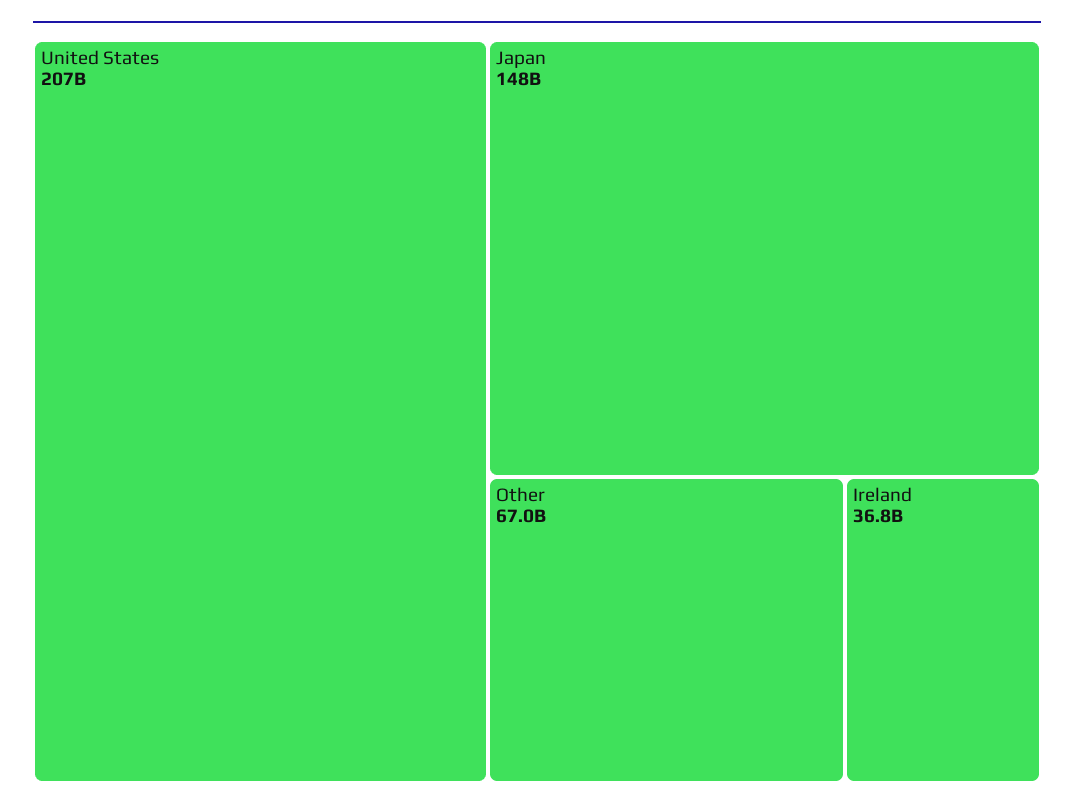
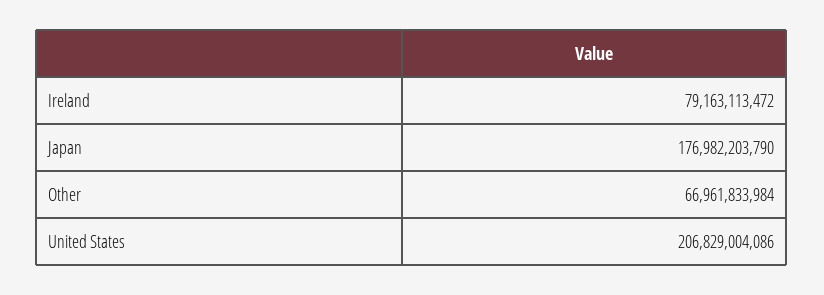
  {
    "United States": 206829004086,
-   "Japan": 148000000000,
+   "Japan": 176982203790,
    "Other": 66961833984,
-   "Ireland": 36800000000
+   "Ireland": 79163113472
  }

